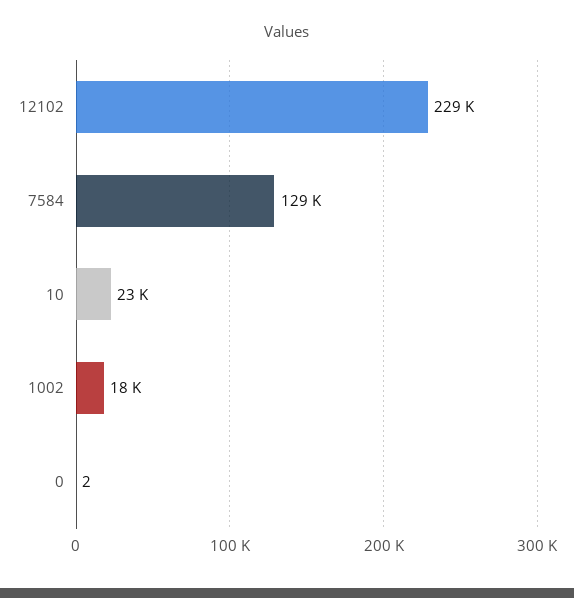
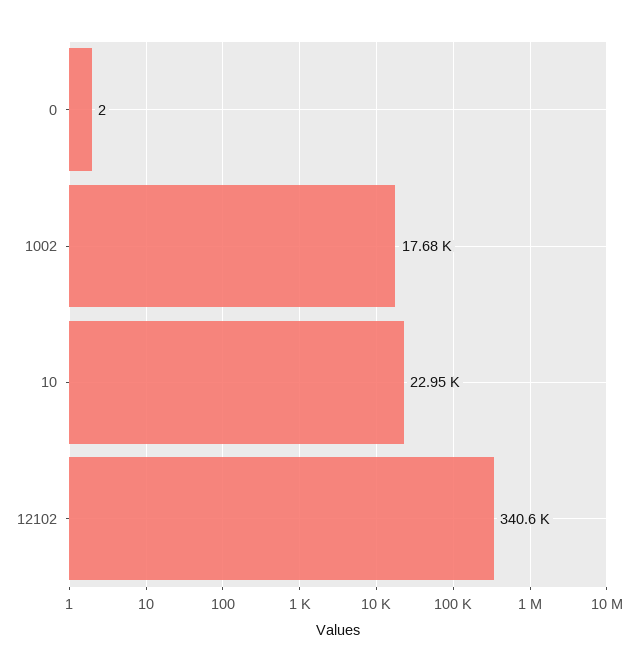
  {
-   "12102": 229000,
+   "12102": 340600,
-   "7584": 129000,
    "10": 22950,
    "1002": 17680,
    "0": 2
  }

